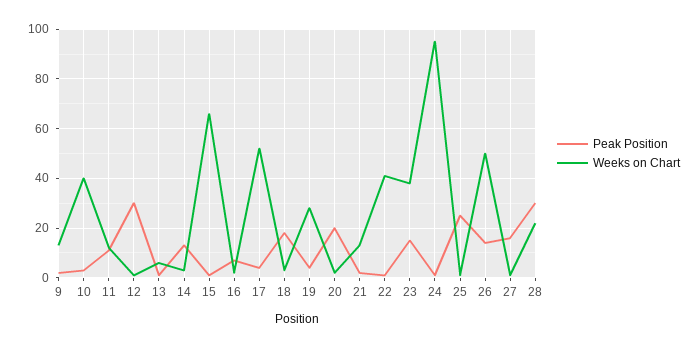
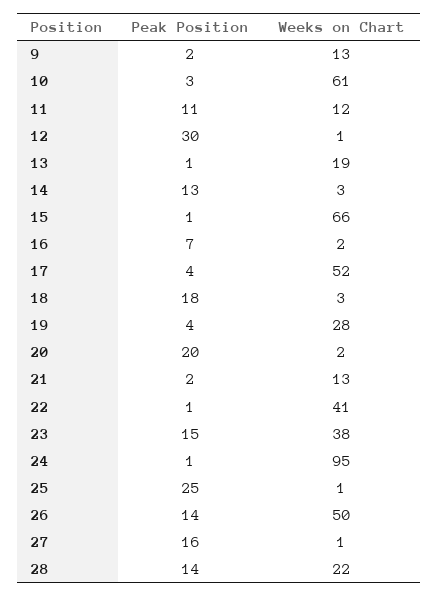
  {
    "Peak Position": {
      "9": 2,
      "10": 3,
      "11": 11,
      "12": 30,
      "13": 1,
      "14": 13,
      "15": 1,
      "16": 7,
      "17": 4,
      "18": 18,
      "19": 4,
      "20": 20,
      "21": 2,
      "22": 1,
      "23": 15,
      "24": 1,
      "25": 25,
      "26": 14,
      "27": 16,
-     "28": 30
+     "28": 14
    },
    "Weeks on Chart": {
      "9": 13,
-     "10": 40,
+     "10": 61,
      "11": 12,
      "12": 1,
-     "13": 5,
+     "13": 19,
      "14": 3,
      "15": 66,
      "16": 2,
      "17": 52,
      "18": 3,
      "19": 28,
      "20": 2,
      "21": 13,
      "22": 41,
      "23": 38,
      "24": 95,
      "25": 1,
      "26": 50,
      "27": 1,
      "28": 22
    }
  }

